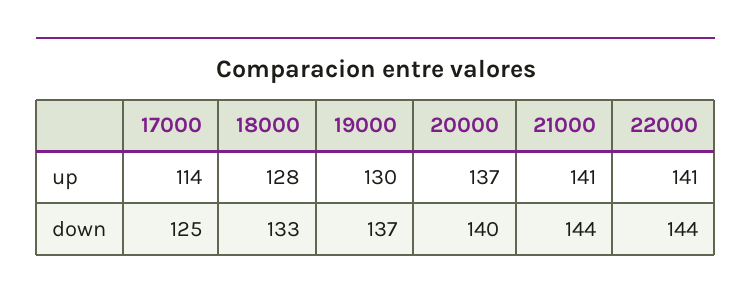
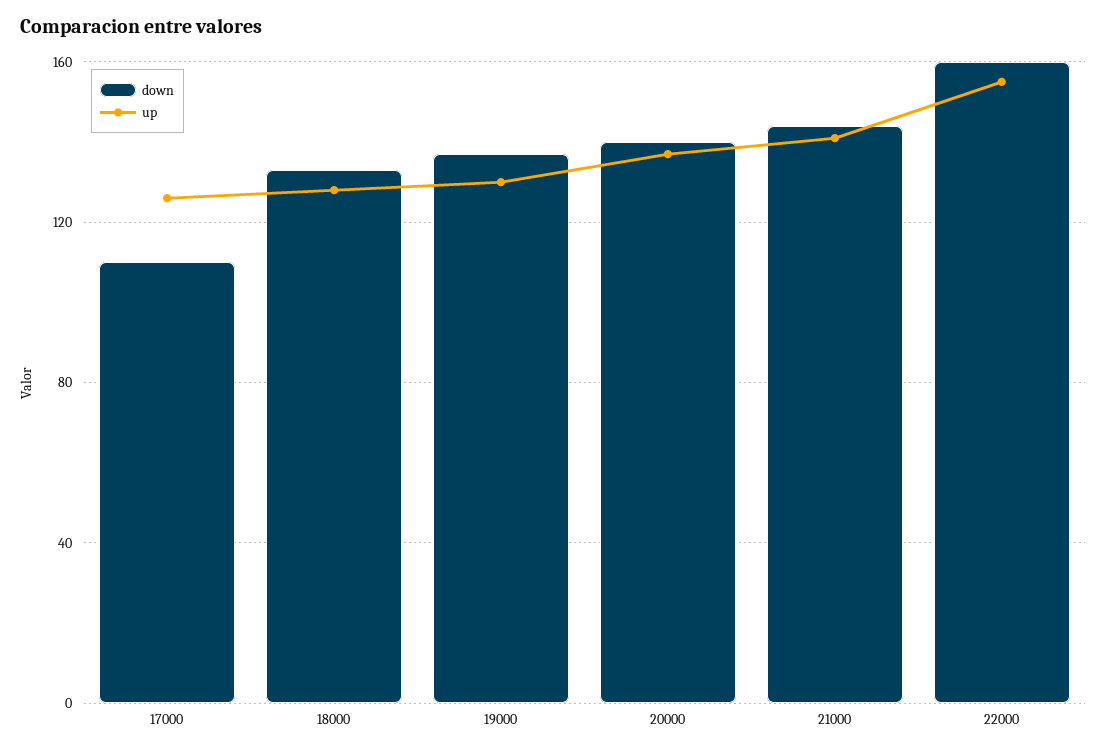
  {
    "up": {
-     "17000": 114,
+     "17000": 125,
      "18000": 128,
      "19000": 130,
      "20000": 137,
      "21000": 141,
-     "22000": 141
+     "22000": 155
    },
    "down": {
-     "17000": 125,
+     "17000": 110,
      "18000": 133,
      "19000": 137,
      "20000": 140,
      "21000": 144,
-     "22000": 144
+     "22000": 160
    }
  }

